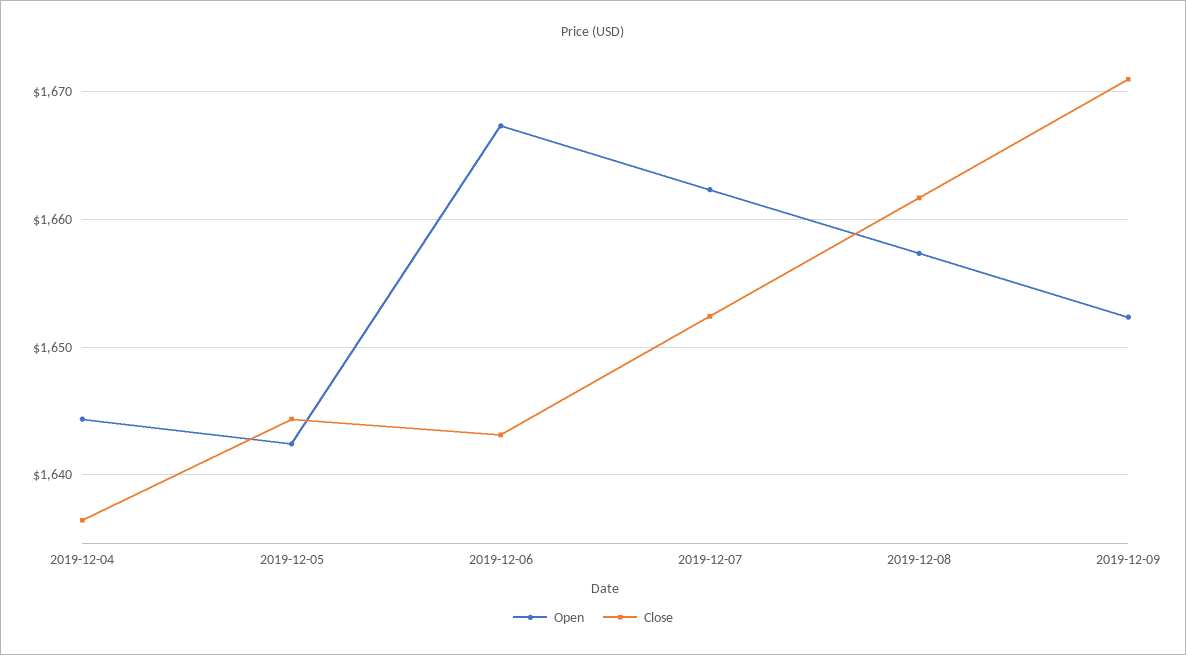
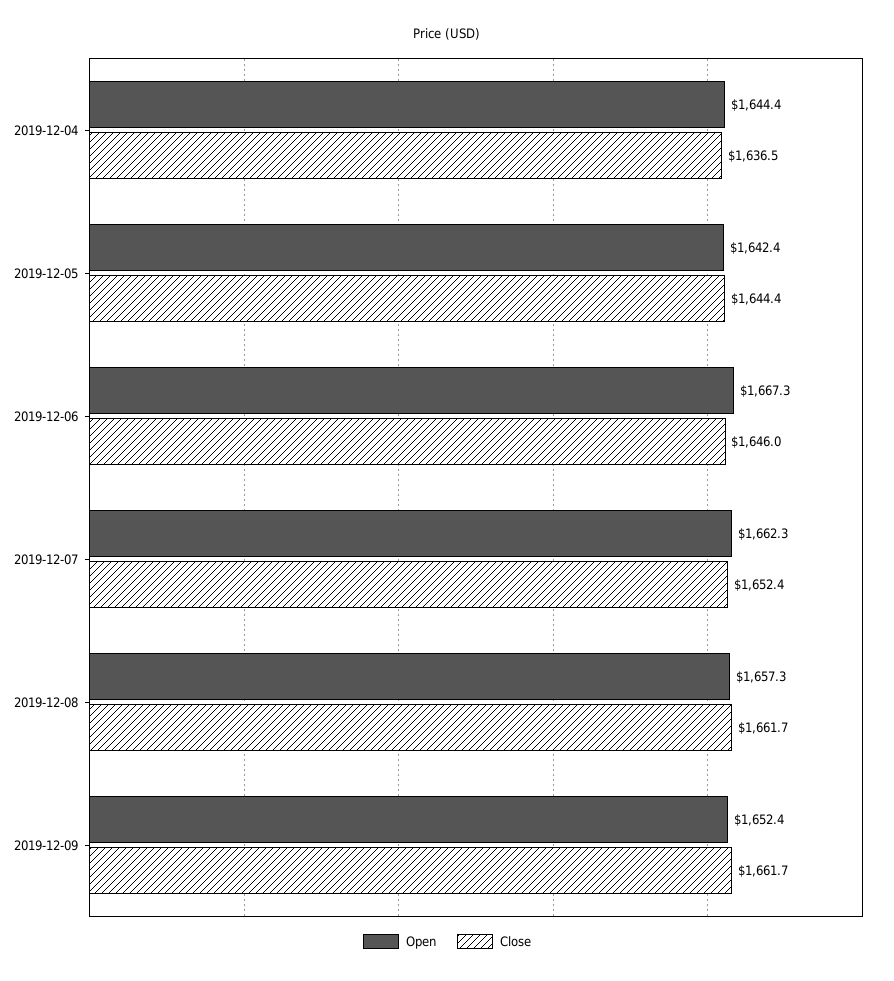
  {
    "Open": {
      "2019-12-04": 1644.4,
      "2019-12-05": 1642.4,
      "2019-12-06": 1667.3,
      "2019-12-07": 1662.3,
      "2019-12-08": 1657.3,
      "2019-12-09": 1652.4
    },
    "Close": {
      "2019-12-04": 1636.5,
      "2019-12-05": 1644.4,
-     "2019-12-06": 1643,
+     "2019-12-06": 1646,
      "2019-12-07": 1652.4,
      "2019-12-08": 1661.7,
-     "2019-12-09": 1671
+     "2019-12-09": 1661.7
    }
  }

